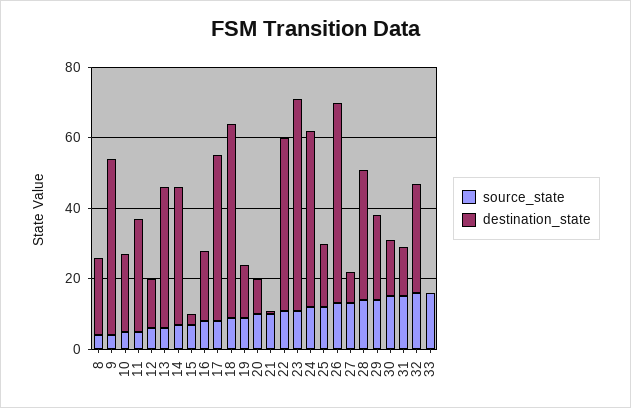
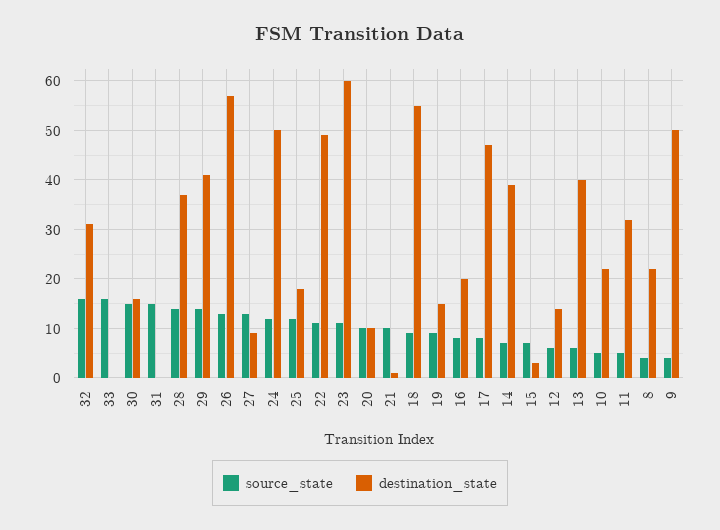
  {
    "source_state": {
      "8": 5,
      "9": 5,
      "10": 5,
      "11": 5,
      "12": 5,
      "13": 5,
      "14": 5,
      "15": 5,
      "16": 10,
      "17": 10,
      "18": 10,
      "19": 10,
      "20": 10,
      "21": 10,
      "22": 10,
      "23": 10,
      "24": 10,
      "25": 10,
      "26": 15,
      "27": 15,
      "28": 15,
      "29": 15,
      "30": 15,
      "31": 15,
      "32": 15,
      "33": 15
    },
    "destination_state": {
      "8": 20,
      "9": 50,
      "10": 20,
      "11": 30,
      "12": 15,
      "13": 40,
      "14": 40,
      "15": 5,
      "16": 20,
      "17": 45,
      "18": 55,
      "19": 15,
      "20": 10,
      "21": 0,
      "22": 50,
      "23": 60,
      "24": 50,
      "25": 20,
      "26": 55,
      "27": 10,
      "28": 35,
-     "29": 25,
+     "29": 40,
      "30": 15,
-     "31": 15,
+     "31": 0,
      "32": 30,
      "33": 0
    }
  }

